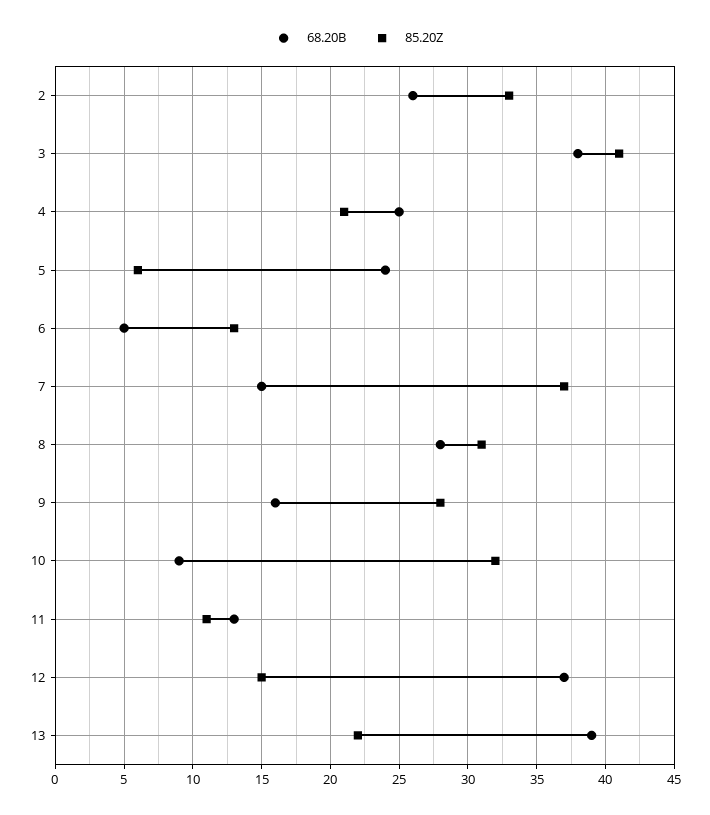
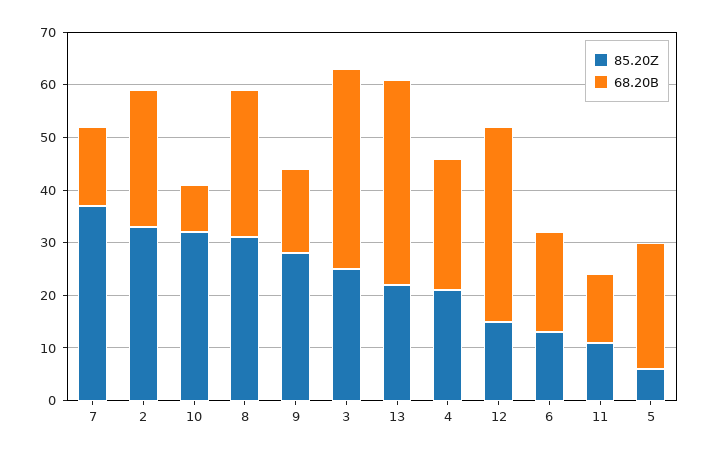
  {
    "68.20B": {
      "2": 26,
      "3": 38,
      "4": 25,
      "5": 24,
-     "6": 5,
+     "6": 20,
      "7": 15,
      "8": 28,
      "9": 16,
      "10": 9,
      "11": 13,
      "12": 37,
      "13": 39
    },
    "85.20Z": {
      "2": 33,
-     "3": 41,
+     "3": 25,
      "4": 21,
      "5": 6,
      "6": 13,
      "7": 37,
      "8": 31,
      "9": 28,
      "10": 32,
      "11": 11,
      "12": 15,
      "13": 22
    }
  }

